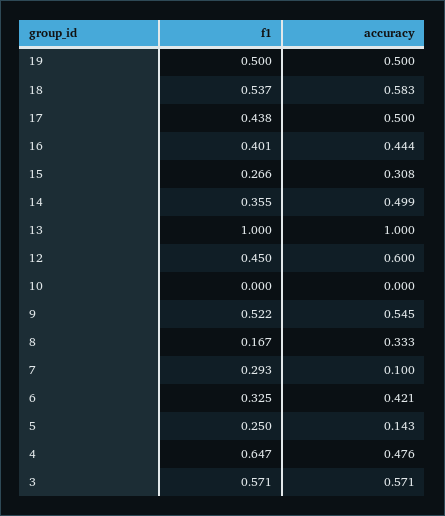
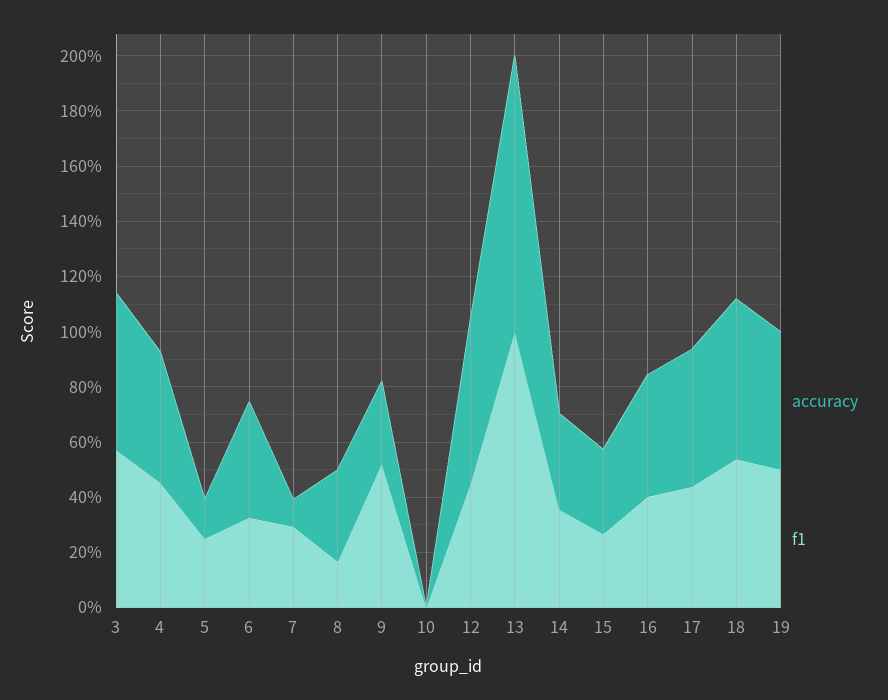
  {
    "f1": {
      "19": 0.5,
      "18": 0.537,
      "17": 0.438,
      "16": 0.401,
      "15": 0.266,
      "14": 0.355,
      "13": 1,
      "12": 0.45,
      "10": 0,
      "9": 0.522,
      "8": 0.167,
      "7": 0.293,
      "6": 0.325,
      "5": 0.25,
-     "4": 0.647,
+     "4": 0.45,
      "3": 0.571
    },
    "accuracy": {
      "19": 0.5,
      "18": 0.583,
      "17": 0.5,
      "16": 0.444,
      "15": 0.308,
-     "14": 0.499,
+     "14": 0.35,
      "13": 1,
      "12": 0.6,
      "10": 0,
-     "9": 0.545,
+     "9": 0.3,
      "8": 0.333,
      "7": 0.1,
      "6": 0.421,
      "5": 0.143,
      "4": 0.476,
      "3": 0.571
    }
  }

